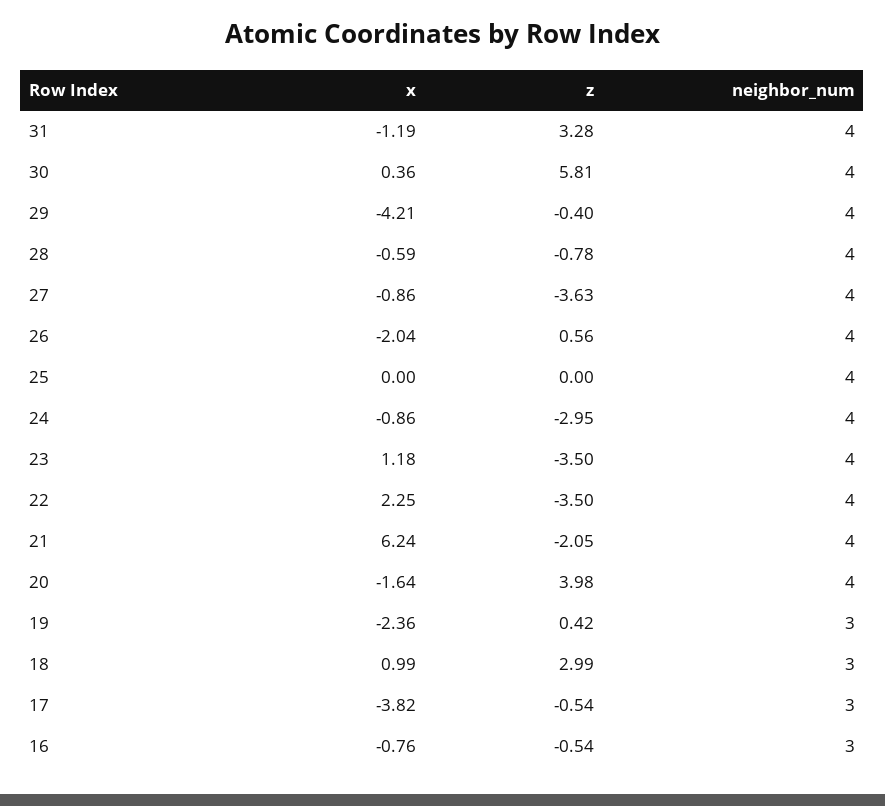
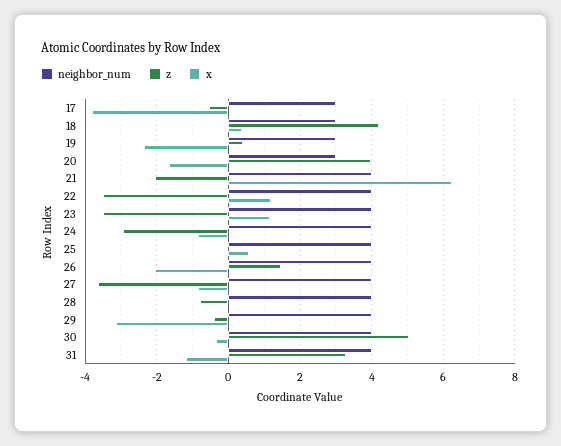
  {
    "x": {
      "31": -1.19,
-     "30": 0.36,
+     "30": -0.4,
-     "29": -4.21,
+     "29": -3.2,
-     "28": -0.59,
+     "28": 0,
      "27": -0.86,
      "26": -2.04,
-     "25": 0,
+     "25": 0.6,
      "24": -0.86,
      "23": 1.18,
-     "22": 2.25,
+     "22": 1.2,
      "21": 6.24,
      "20": -1.64,
      "19": -2.36,
-     "18": 0.99,
+     "18": 0.4,
-     "17": -3.82,
+     "17": -3.82
-     "16": -0.76
    },
    "z": {
      "31": 3.28,
-     "30": 5.81,
+     "30": 5,
      "29": -0.4,
      "28": -0.78,
      "27": -3.63,
-     "26": 0.56,
+     "26": 1.4,
      "25": 0,
      "24": -2.95,
      "23": -3.5,
      "22": -3.5,
      "21": -2.05,
      "20": 3.98,
      "19": 0.42,
-     "18": 2.99,
+     "18": 4.2,
-     "17": -0.54,
+     "17": -0.54
-     "16": -0.54
    },
    "neighbor_num": {
      "31": 4,
      "30": 4,
      "29": 4,
      "28": 4,
      "27": 4,
      "26": 4,
      "25": 4,
      "24": 4,
      "23": 4,
      "22": 4,
      "21": 4,
-     "20": 4,
+     "20": 3,
      "19": 3,
      "18": 3,
-     "17": 3,
+     "17": 3
-     "16": 3
    }
  }

